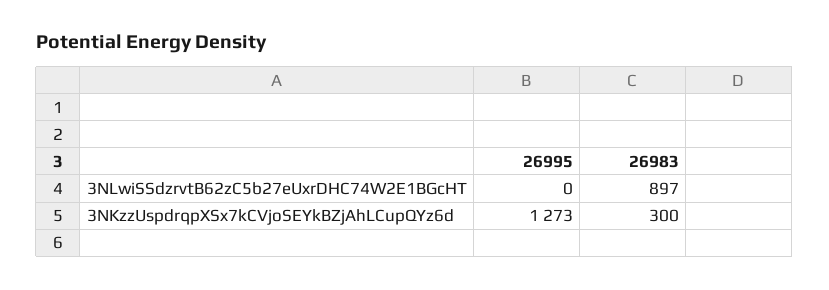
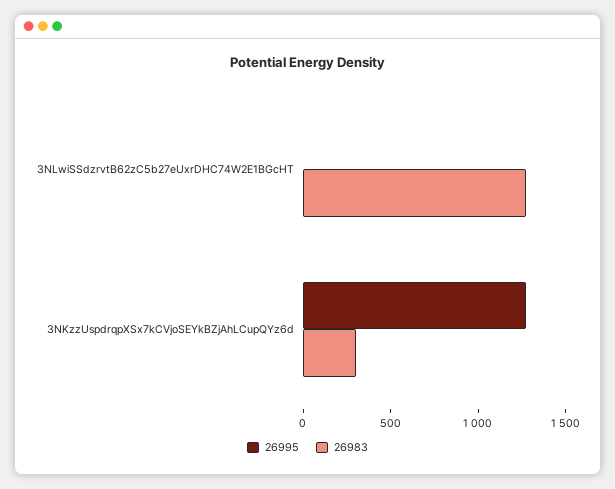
  {
    "26995": {
      "3NLwiSSdzrvtB62zC5b27eUxrDHC74W2E1BGcHT": 0,
      "3NKzzUspdrqpXSx7kCVjoSEYkBZjAhLCupQYz6d": 1273
    },
    "26983": {
-     "3NLwiSSdzrvtB62zC5b27eUxrDHC74W2E1BGcHT": 897,
+     "3NLwiSSdzrvtB62zC5b27eUxrDHC74W2E1BGcHT": 1300,
      "3NKzzUspdrqpXSx7kCVjoSEYkBZjAhLCupQYz6d": 300
    }
  }

